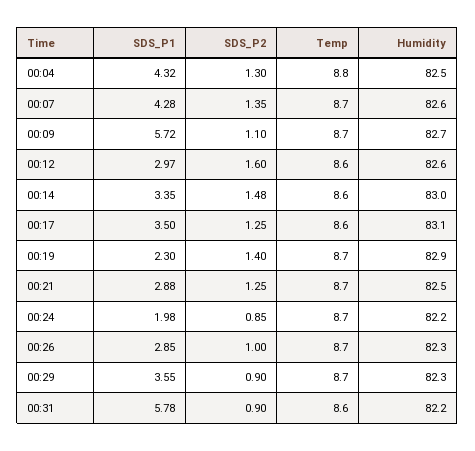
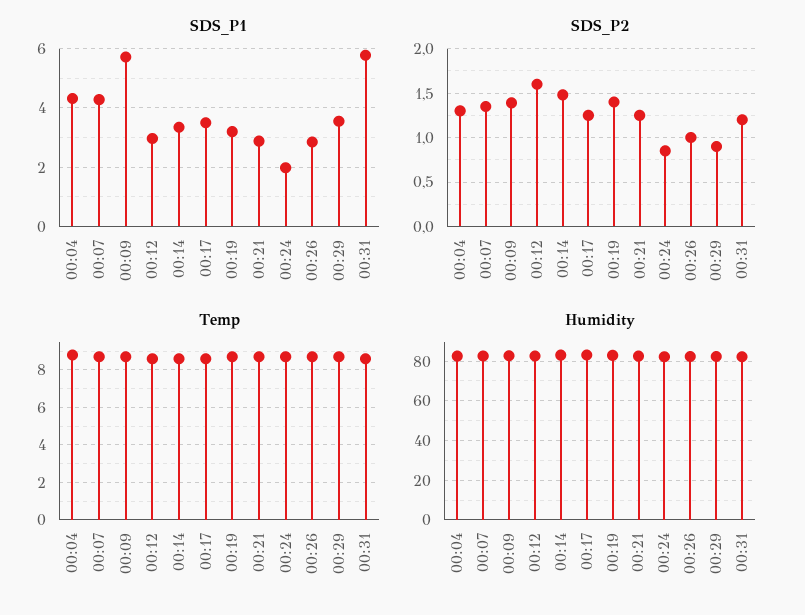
  {
    "SDS_P1": {
      "00:04": 4.32,
      "00:07": 4.28,
      "00:09": 5.72,
      "00:12": 2.97,
      "00:14": 3.35,
      "00:17": 3.5,
-     "00:19": 2.3,
+     "00:19": 3.25,
      "00:21": 2.88,
      "00:24": 1.98,
      "00:26": 2.85,
      "00:29": 3.55,
      "00:31": 5.78
    },
    "SDS_P2": {
      "00:04": 1.3,
      "00:07": 1.35,
-     "00:09": 1.1,
+     "00:09": 1.4,
      "00:12": 1.6,
      "00:14": 1.48,
      "00:17": 1.25,
      "00:19": 1.4,
      "00:21": 1.25,
      "00:24": 0.85,
      "00:26": 1,
      "00:29": 0.9,
-     "00:31": 0.9
+     "00:31": 1.2
    },
    "Temp": {
      "00:04": 8.8,
      "00:07": 8.7,
      "00:09": 8.7,
      "00:12": 8.6,
      "00:14": 8.6,
      "00:17": 8.6,
      "00:19": 8.7,
      "00:21": 8.7,
      "00:24": 8.7,
      "00:26": 8.7,
      "00:29": 8.7,
      "00:31": 8.6
    },
    "Humidity": {
      "00:04": 82.5,
      "00:07": 82.6,
      "00:09": 82.7,
      "00:12": 82.6,
      "00:14": 83,
      "00:17": 83.1,
      "00:19": 82.9,
      "00:21": 82.5,
      "00:24": 82.2,
      "00:26": 82.3,
      "00:29": 82.3,
      "00:31": 82.2
    }
  }

